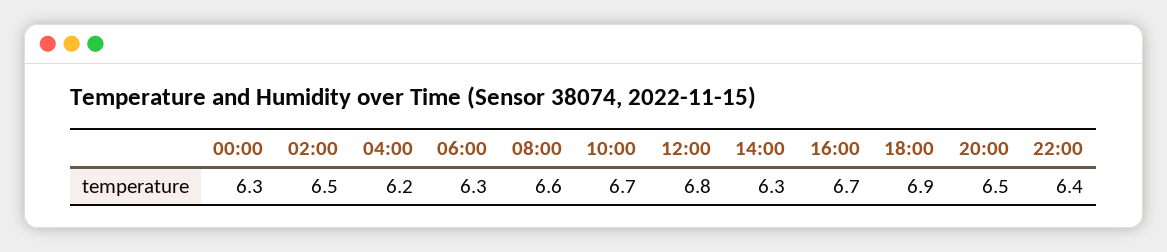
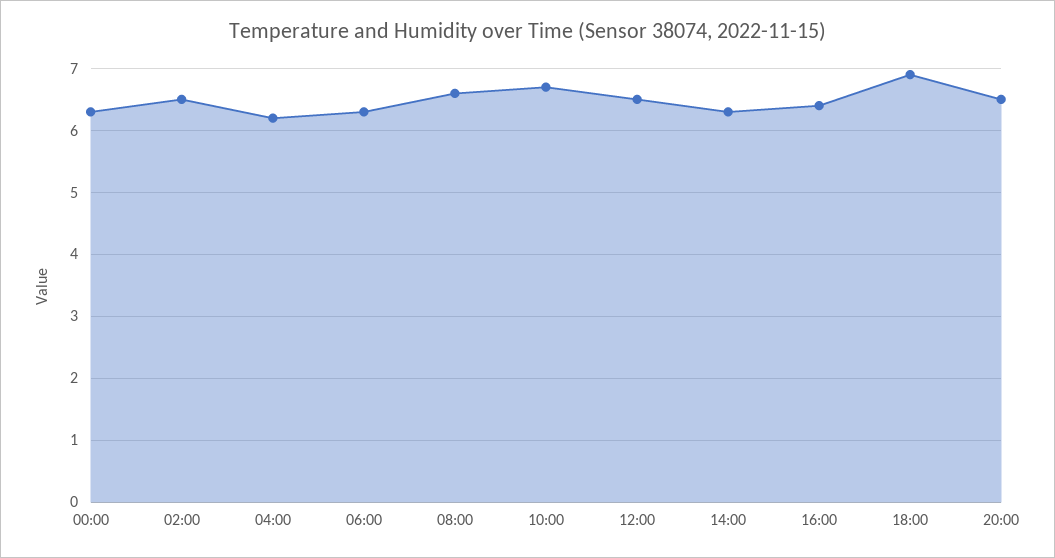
  {
    "00:00": 6.3,
    "02:00": 6.5,
    "04:00": 6.2,
    "06:00": 6.3,
    "08:00": 6.6,
    "10:00": 6.7,
-   "12:00": 6.8,
+   "12:00": 6.5,
    "14:00": 6.3,
-   "16:00": 6.7,
+   "16:00": 6.4,
    "18:00": 6.9,
-   "20:00": 6.5,
+   "20:00": 6.5
-   "22:00": 6.4
  }

